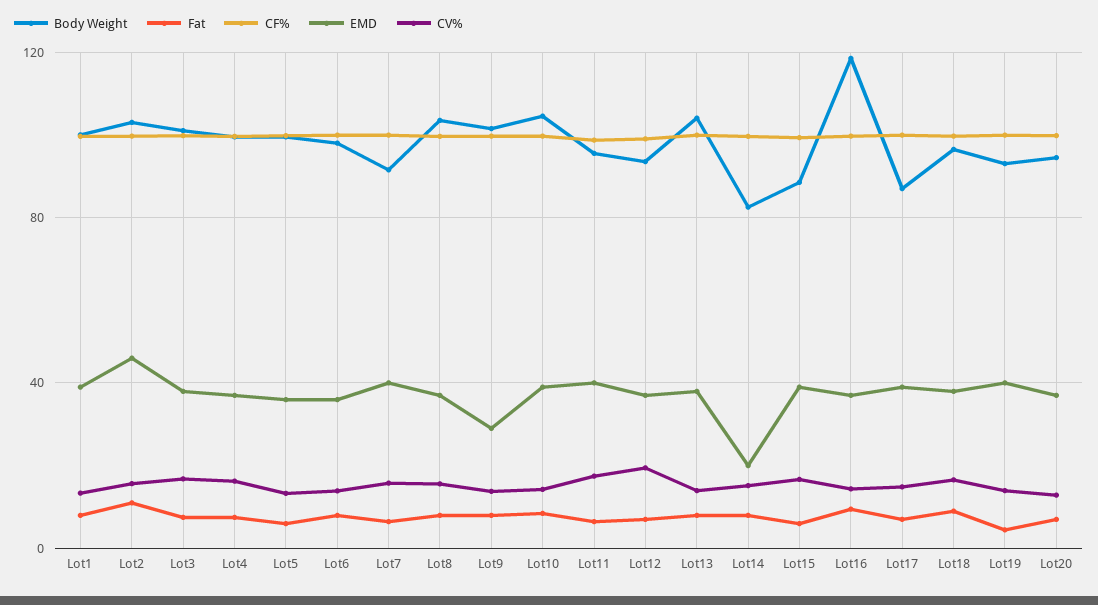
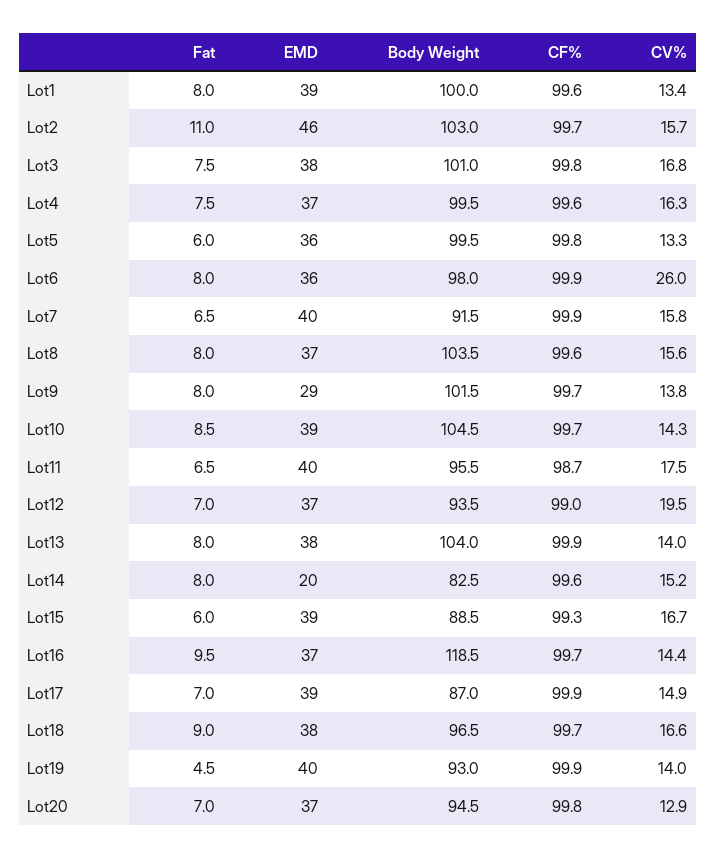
  {
    "Body Weight": {
      "Lot1": 100,
      "Lot2": 103,
      "Lot3": 101,
      "Lot4": 99.5,
      "Lot5": 99.5,
      "Lot6": 98,
      "Lot7": 91.5,
      "Lot8": 103.5,
      "Lot9": 101.5,
      "Lot10": 104.5,
      "Lot11": 95.5,
      "Lot12": 93.5,
      "Lot13": 104,
      "Lot14": 82.5,
      "Lot15": 88.5,
      "Lot16": 118.5,
      "Lot17": 87,
      "Lot18": 96.5,
      "Lot19": 93,
      "Lot20": 94.5
    },
    "Fat": {
      "Lot1": 8,
      "Lot2": 11,
      "Lot3": 7.5,
      "Lot4": 7.5,
      "Lot5": 6,
      "Lot6": 8,
      "Lot7": 6.5,
      "Lot8": 8,
      "Lot9": 8,
      "Lot10": 8.5,
      "Lot11": 6.5,
      "Lot12": 7,
      "Lot13": 8,
      "Lot14": 8,
      "Lot15": 6,
      "Lot16": 9.5,
      "Lot17": 7,
      "Lot18": 9,
      "Lot19": 4.5,
      "Lot20": 7
    },
    "CF%": {
      "Lot1": 99.6,
      "Lot2": 99.7,
      "Lot3": 99.8,
      "Lot4": 99.6,
      "Lot5": 99.8,
      "Lot6": 99.9,
      "Lot7": 99.9,
      "Lot8": 99.6,
      "Lot9": 99.7,
      "Lot10": 99.7,
      "Lot11": 98.7,
      "Lot12": 99,
      "Lot13": 99.9,
      "Lot14": 99.6,
      "Lot15": 99.3,
      "Lot16": 99.7,
      "Lot17": 99.9,
      "Lot18": 99.7,
      "Lot19": 99.9,
      "Lot20": 99.8
    },
    "EMD": {
      "Lot1": 39,
      "Lot2": 46,
      "Lot3": 38,
      "Lot4": 37,
      "Lot5": 36,
      "Lot6": 36,
      "Lot7": 40,
      "Lot8": 37,
      "Lot9": 29,
      "Lot10": 39,
      "Lot11": 40,
      "Lot12": 37,
      "Lot13": 38,
      "Lot14": 20,
      "Lot15": 39,
      "Lot16": 37,
      "Lot17": 39,
      "Lot18": 38,
      "Lot19": 40,
      "Lot20": 37
    },
    "CV%": {
      "Lot1": 13.4,
      "Lot2": 15.7,
      "Lot3": 16.8,
      "Lot4": 16.3,
      "Lot5": 13.3,
-     "Lot6": 15,
+     "Lot6": 26,
      "Lot7": 15.8,
      "Lot8": 15.6,
      "Lot9": 13.8,
      "Lot10": 14.3,
      "Lot11": 17.5,
      "Lot12": 19.5,
      "Lot13": 14,
      "Lot14": 15.2,
      "Lot15": 16.7,
      "Lot16": 14.4,
      "Lot17": 14.9,
      "Lot18": 16.6,
      "Lot19": 14,
      "Lot20": 12.9
    }
  }

